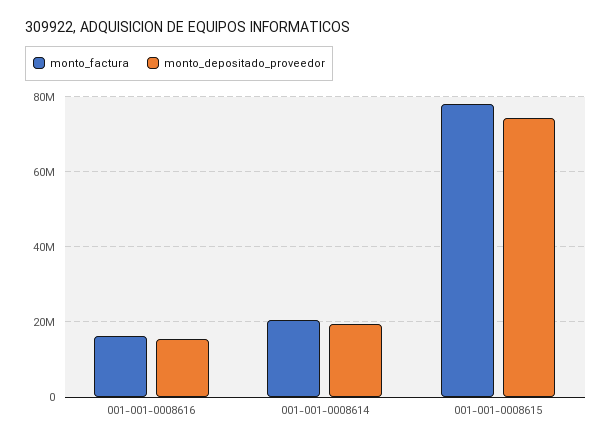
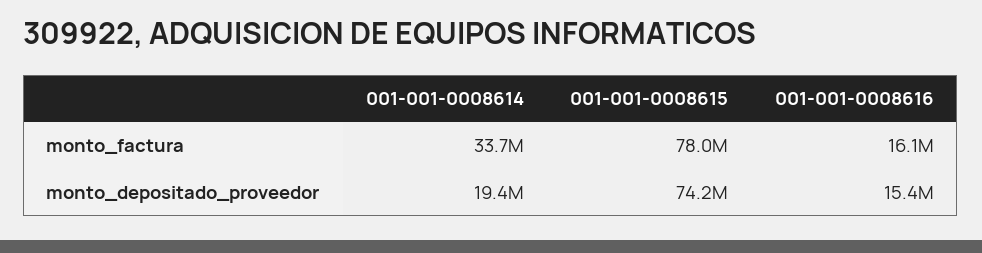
  {
    "monto_factura": {
      "001-001-0008616": 16100000,
-     "001-001-0008614": 20000000,
+     "001-001-0008614": 33700000,
      "001-001-0008615": 78000000
    },
    "monto_depositado_proveedor": {
      "001-001-0008616": 15400000,
      "001-001-0008614": 19400000,
      "001-001-0008615": 74200000
    }
  }

